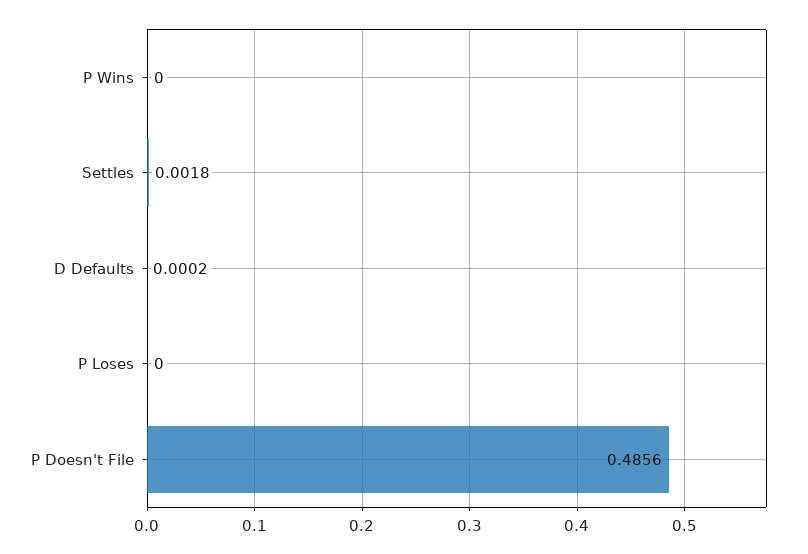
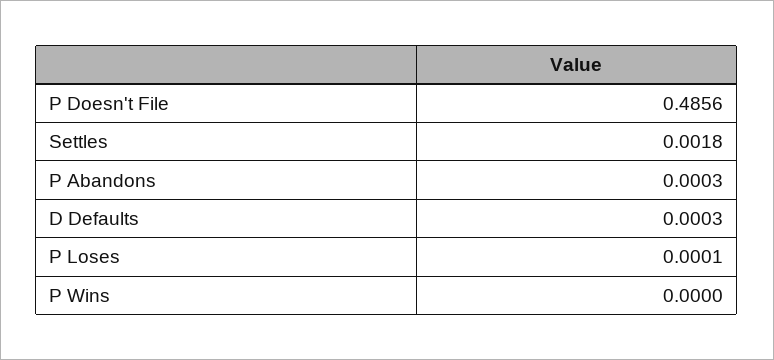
  {
    "P Wins": 0,
    "Settles": 0.0018,
-   "D Defaults": 0.0002,
+   "D Defaults": 0.0003,
-   "P Loses": 0,
+   "P Loses": 0.0001,
-   "P Doesn't File": 0.4856
+   "P Doesn't File": 0.4856,
+   "P Abandons": 0.0003
  }

